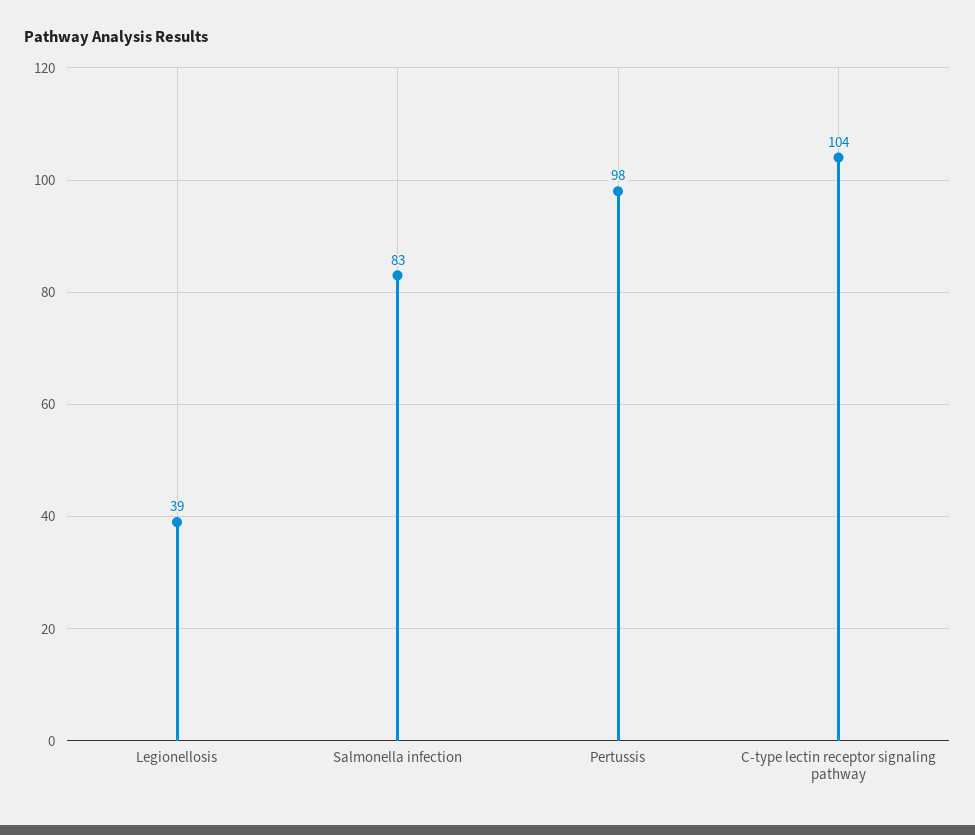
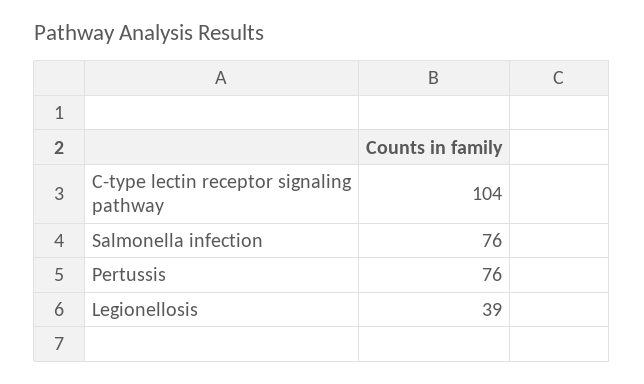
  {
    "Legionellosis": 39,
-   "Salmonella infection": 83,
+   "Salmonella infection": 76,
-   "Pertussis": 98,
+   "Pertussis": 76,
    "C-type lectin receptor signaling pathway": 104
  }

